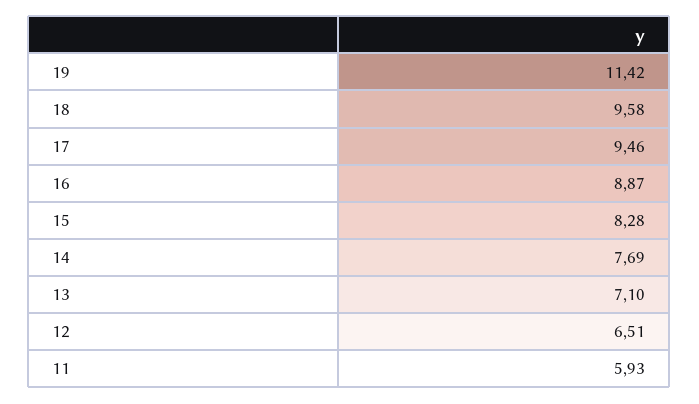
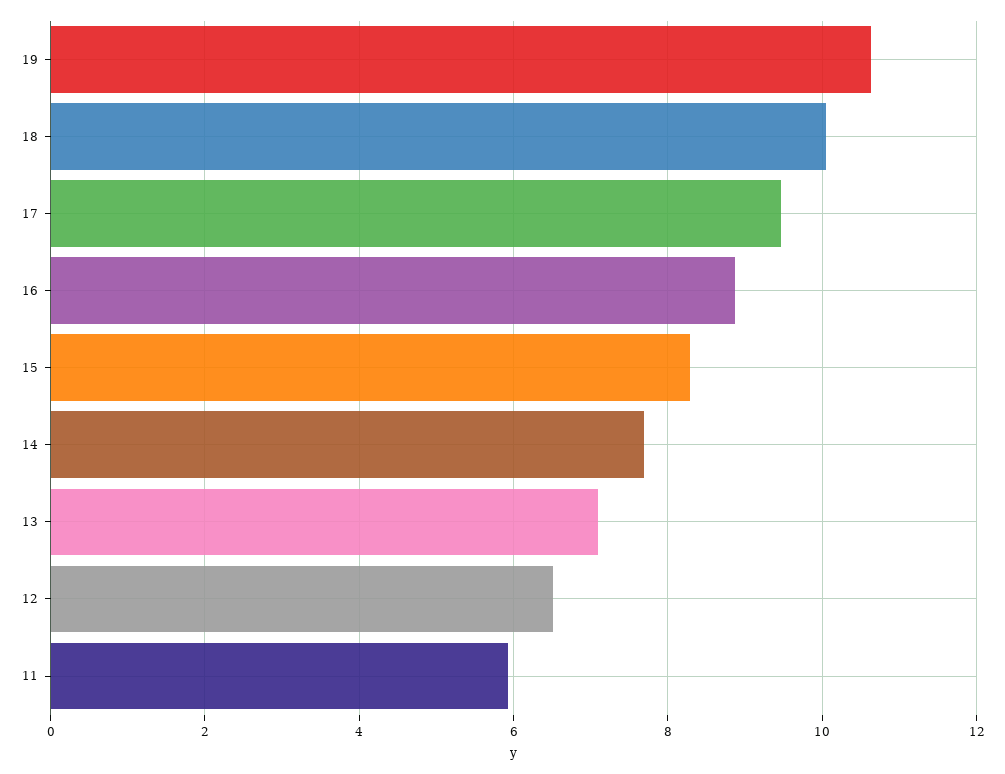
  {
-   "19": 11.42,
+   "19": 10.6,
-   "18": 9.58,
+   "18": 10,
    "17": 9.46,
    "16": 8.87,
    "15": 8.28,
    "14": 7.69,
    "13": 7.1,
    "12": 6.51,
    "11": 5.93
  }

